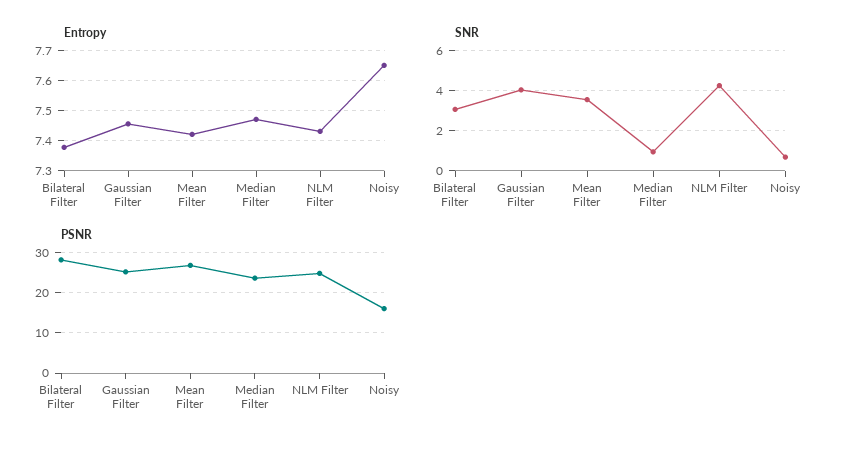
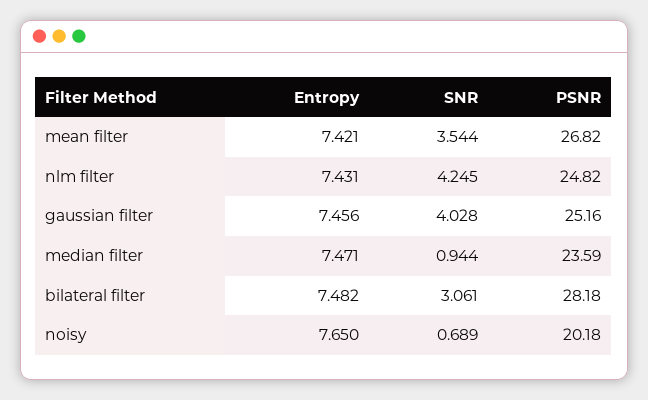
  {
    "Entropy": {
-     "Bilateral Filter": 7.38,
+     "Bilateral Filter": 7.482,
      "Gaussian Filter": 7.456,
      "Mean Filter": 7.421,
      "Median Filter": 7.471,
      "NLM Filter": 7.431,
      "Noisy": 7.65
    },
    "SNR": {
      "Bilateral Filter": 3.061,
      "Gaussian Filter": 4.028,
      "Mean Filter": 3.544,
      "Median Filter": 0.944,
      "NLM Filter": 4.245,
      "Noisy": 0.689
    },
    "PSNR": {
      "Bilateral Filter": 28.18,
      "Gaussian Filter": 25.16,
      "Mean Filter": 26.82,
      "Median Filter": 23.59,
      "NLM Filter": 24.82,
-     "Noisy": 16
+     "Noisy": 20.18
    }
  }

